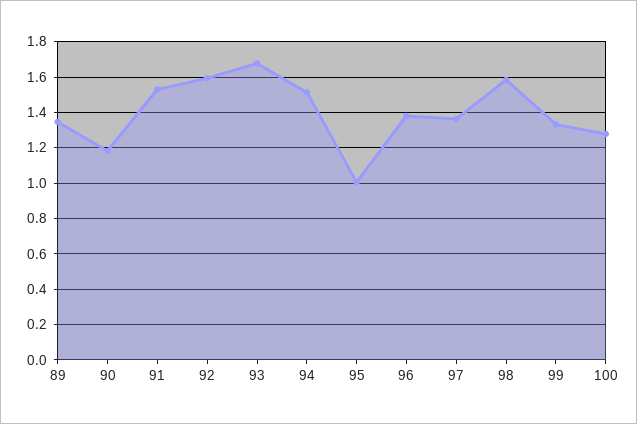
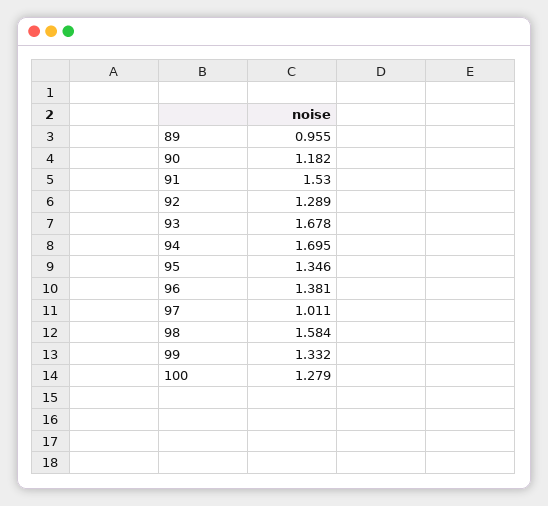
  {
-   "89": 1.35,
+   "89": 0.955,
    "90": 1.182,
    "91": 1.53,
-   "92": 1.6,
+   "92": 1.289,
    "93": 1.678,
-   "94": 1.5,
+   "94": 1.695,
-   "95": 1,
+   "95": 1.346,
    "96": 1.381,
-   "97": 1.35,
+   "97": 1.011,
    "98": 1.584,
    "99": 1.332,
    "100": 1.279
  }

